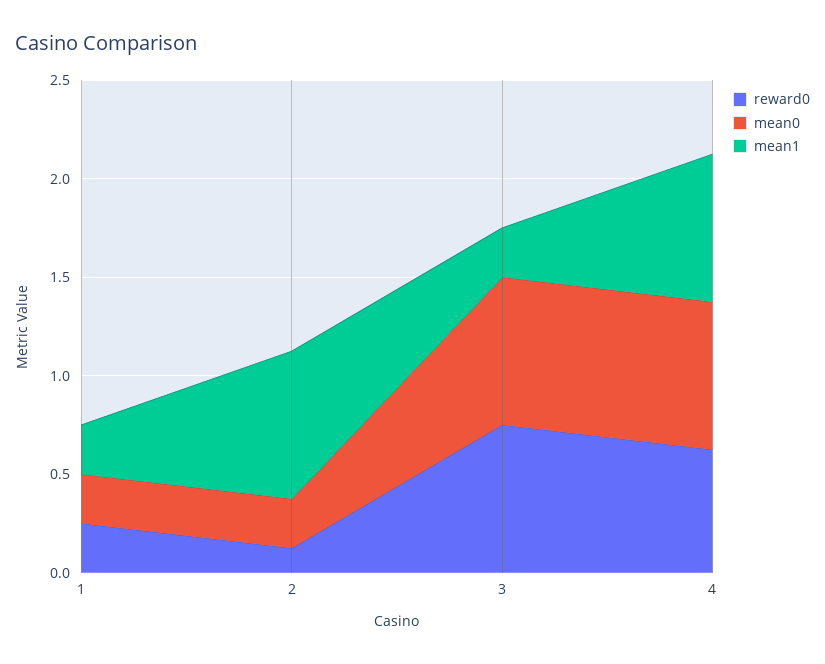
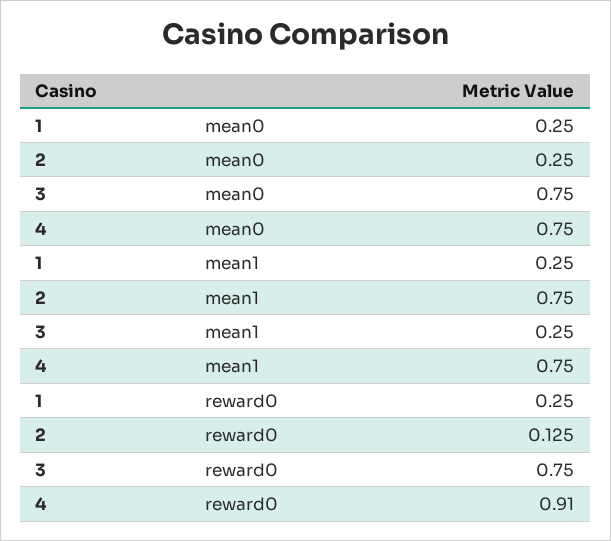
  {
    "reward0": {
      "1": 0.25,
      "2": 0.125,
      "3": 0.75,
-     "4": 0.6
+     "4": 0.91
    },
    "mean0": {
      "1": 0.25,
      "2": 0.25,
      "3": 0.75,
      "4": 0.75
    },
    "mean1": {
      "1": 0.25,
      "2": 0.75,
      "3": 0.25,
      "4": 0.75
    }
  }

